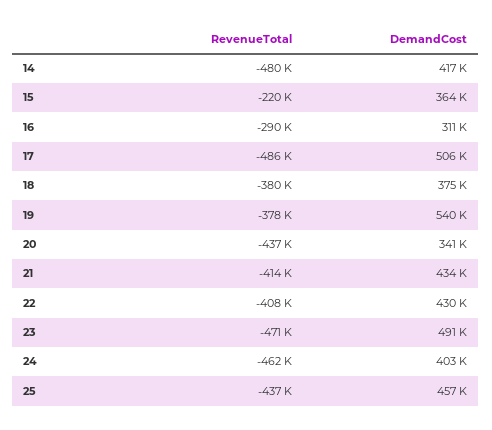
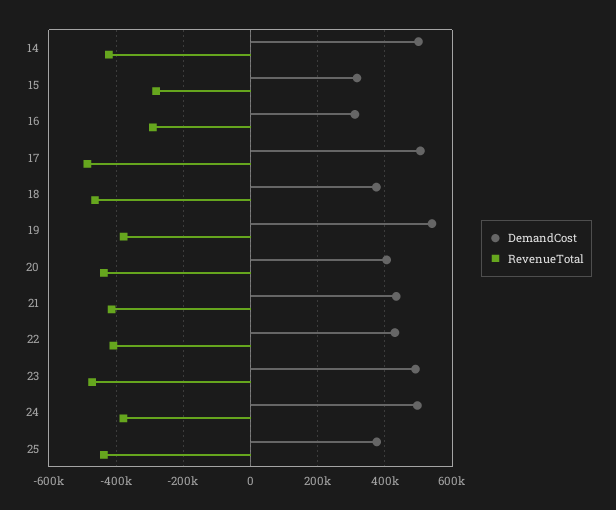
  {
    "RevenueTotal": {
-     "14": -480000,
+     "14": -420000,
-     "15": -220000,
+     "15": -280000,
      "16": -290000,
      "17": -486000,
-     "18": -380000,
+     "18": -460000,
      "19": -378000,
      "20": -437000,
      "21": -414000,
      "22": -408000,
      "23": -471000,
-     "24": -462000,
+     "24": -380000,
      "25": -437000
    },
    "DemandCost": {
-     "14": 417000,
+     "14": 500000,
-     "15": 364000,
+     "15": 320000,
      "16": 311000,
      "17": 506000,
      "18": 375000,
      "19": 540000,
-     "20": 341000,
+     "20": 400000,
      "21": 434000,
      "22": 430000,
      "23": 491000,
-     "24": 403000,
+     "24": 500000,
-     "25": 457000
+     "25": 380000
    }
  }

